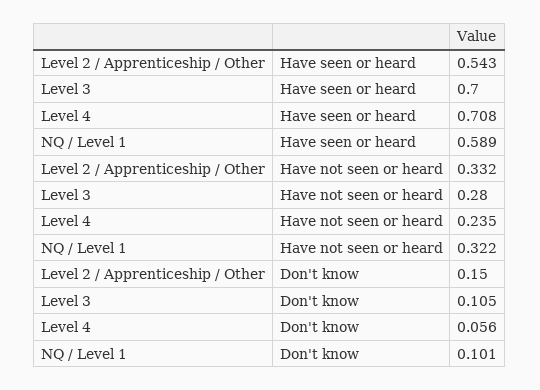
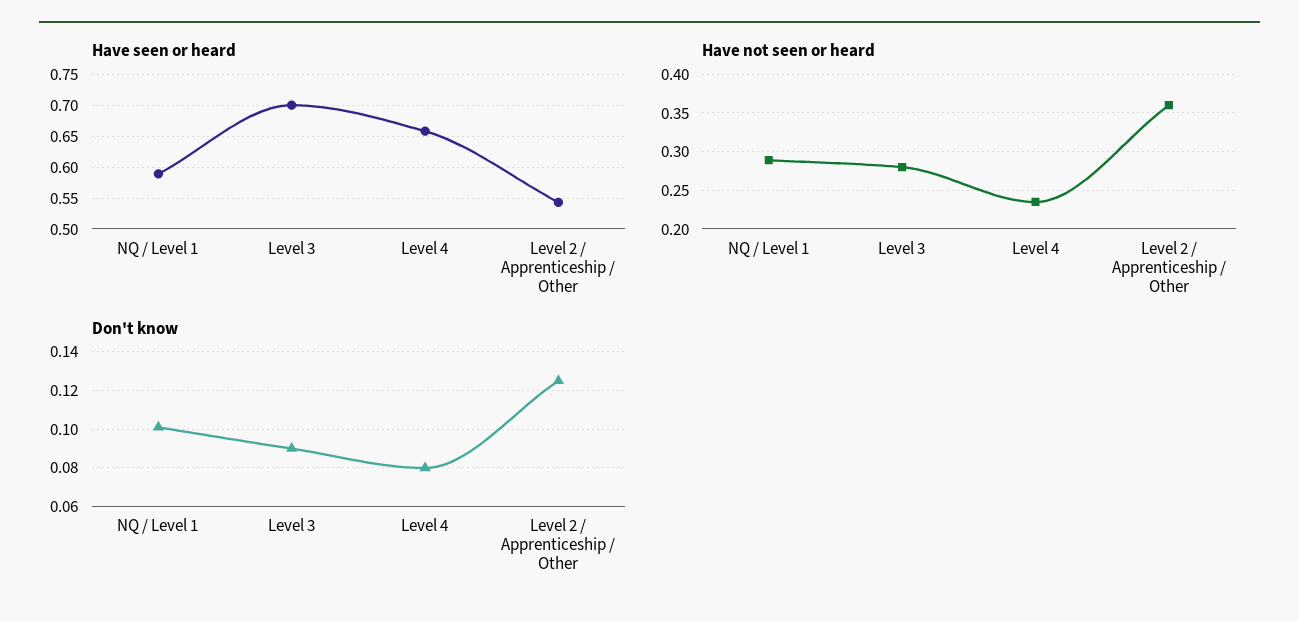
  {
    "Have seen or heard": {
      "Level 2 / Apprenticeship / Other": 0.543,
      "Level 3": 0.7,
-     "Level 4": 0.708,
+     "Level 4": 0.66,
      "NQ / Level 1": 0.589
    },
    "Have not seen or heard": {
-     "Level 2 / Apprenticeship / Other": 0.332,
+     "Level 2 / Apprenticeship / Other": 0.36,
      "Level 3": 0.28,
      "Level 4": 0.235,
-     "NQ / Level 1": 0.322
+     "NQ / Level 1": 0.29
    },
    "Don't know": {
-     "Level 2 / Apprenticeship / Other": 0.15,
+     "Level 2 / Apprenticeship / Other": 0.125,
-     "Level 3": 0.105,
+     "Level 3": 0.09,
-     "Level 4": 0.056,
+     "Level 4": 0.08,
      "NQ / Level 1": 0.101
    }
  }

